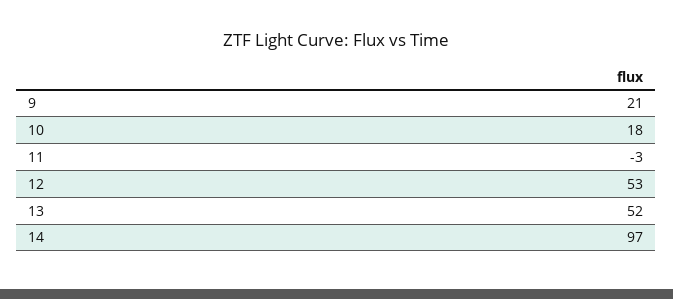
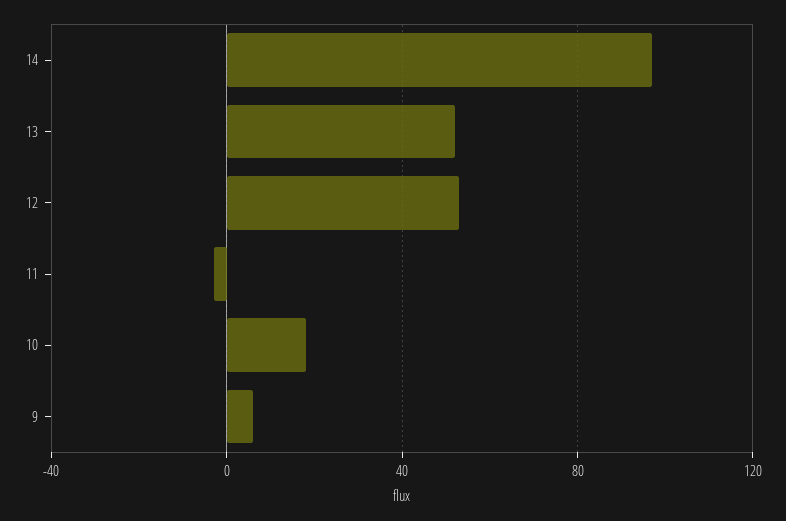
  {
-   "9": 21,
+   "9": 5,
    "10": 18,
    "11": -3,
    "12": 53,
    "13": 52,
    "14": 97
  }

